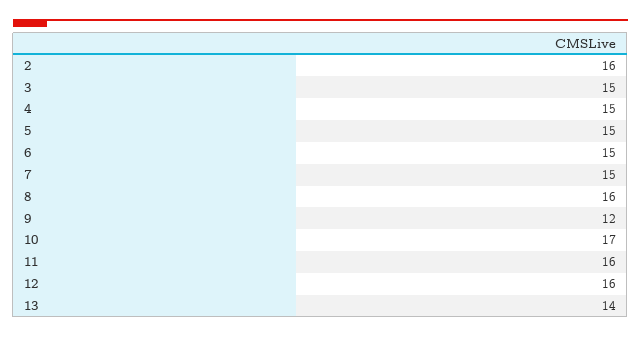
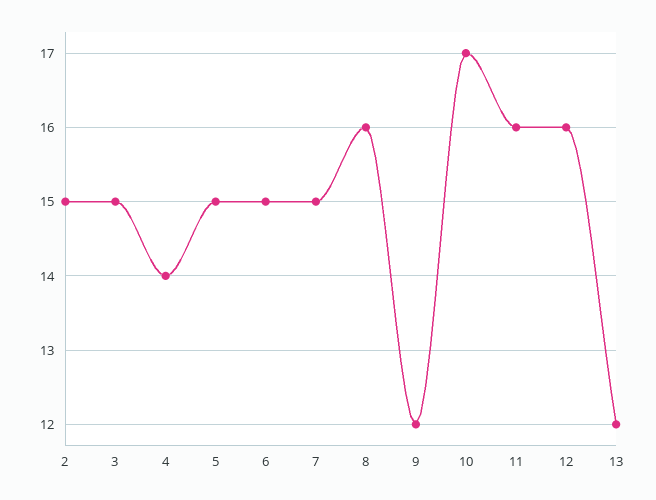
  {
-   "2": 16,
+   "2": 15,
    "3": 15,
-   "4": 15,
+   "4": 14,
    "5": 15,
    "6": 15,
    "7": 15,
    "8": 16,
    "9": 12,
    "10": 17,
    "11": 16,
    "12": 16,
-   "13": 14
+   "13": 12
  }

